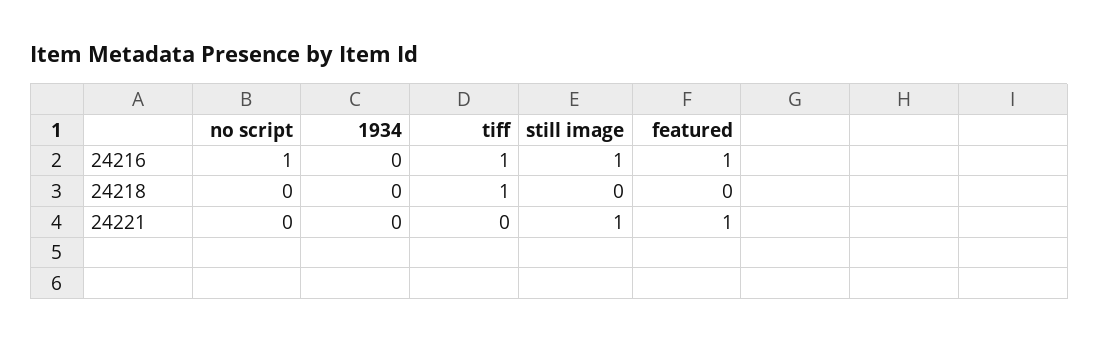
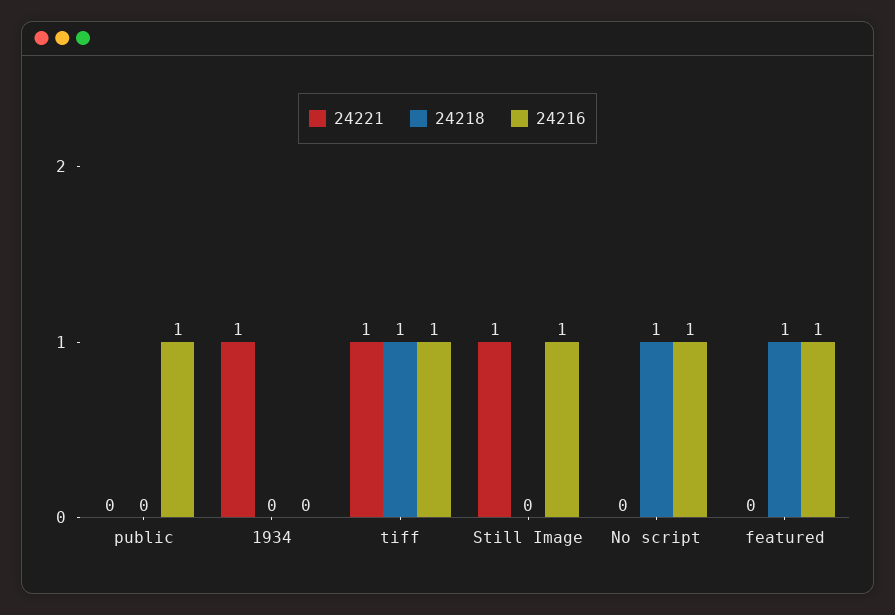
  {
    "24216": {
      "no script": 1,
      "1934": 0,
      "tiff": 1,
      "still image": 1,
-     "featured": 1
+     "featured": 1,
+     "public": 1
    },
    "24218": {
-     "no script": 0,
+     "no script": 1,
      "1934": 0,
      "tiff": 1,
      "still image": 0,
-     "featured": 0
+     "featured": 1,
+     "public": 0
    },
    "24221": {
      "no script": 0,
-     "1934": 0,
+     "1934": 1,
-     "tiff": 0,
+     "tiff": 1,
      "still image": 1,
-     "featured": 1
+     "featured": 0,
+     "public": 0
    }
  }

